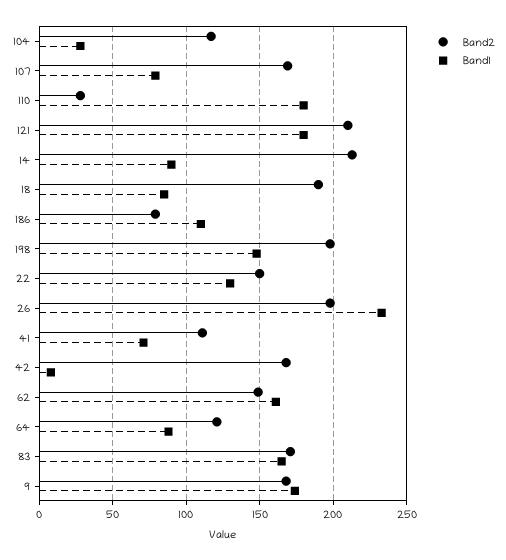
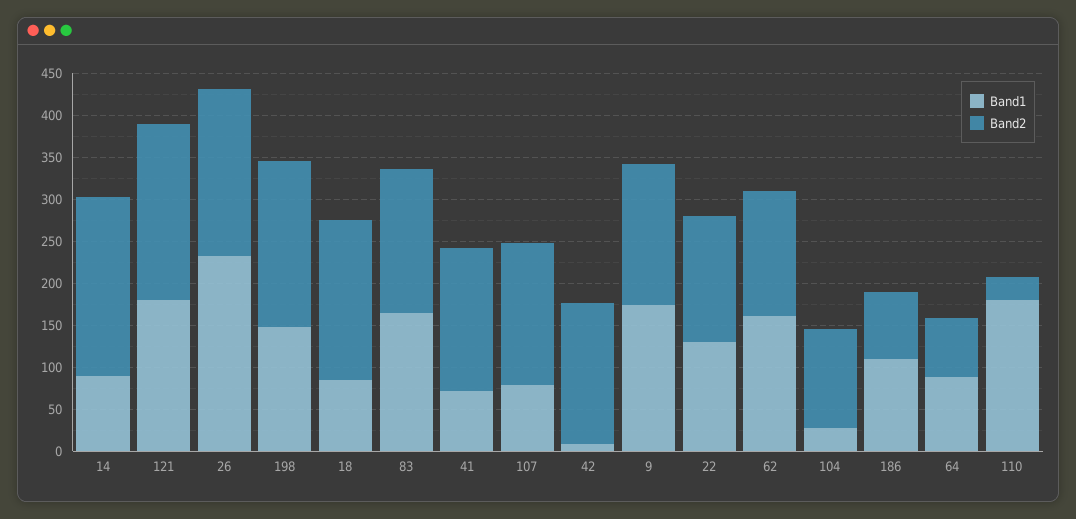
  {
    "Band2": {
      "104": 115,
      "107": 170,
      "110": 30,
      "121": 210,
      "14": 215,
      "18": 190,
      "186": 80,
      "198": 200,
      "22": 150,
      "26": 200,
-     "41": 110,
+     "41": 170,
      "42": 170,
      "62": 150,
-     "64": 120,
+     "64": 70,
      "83": 170,
      "9": 170
    },
    "Band1": {
      "104": 30,
      "107": 80,
      "110": 180,
      "121": 180,
      "14": 90,
      "18": 85,
      "186": 110,
      "198": 150,
      "22": 130,
      "26": 235,
      "41": 70,
      "42": 10,
      "62": 160,
      "64": 90,
      "83": 165,
      "9": 175
    }
  }

